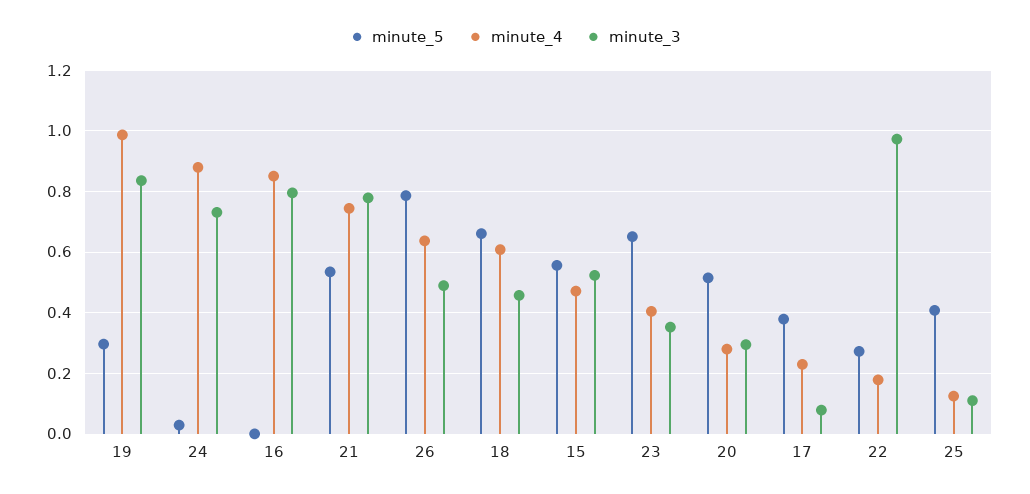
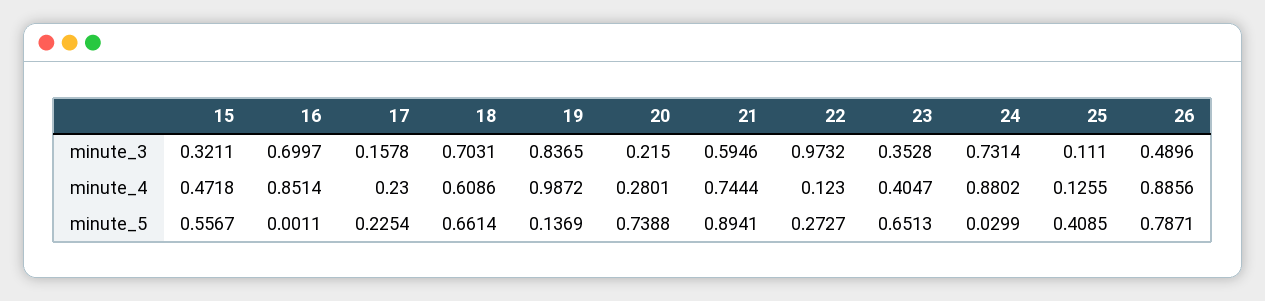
  {
    "minute_5": {
-     "19": 0.3,
+     "19": 0.1369,
      "24": 0.0299,
      "16": 0.0011,
-     "21": 0.54,
+     "21": 0.8941,
      "26": 0.7871,
      "18": 0.6614,
      "15": 0.5567,
      "23": 0.6513,
-     "20": 0.52,
+     "20": 0.7388,
-     "17": 0.38,
+     "17": 0.2254,
      "22": 0.2727,
      "25": 0.4085
    },
    "minute_4": {
      "19": 0.9872,
      "24": 0.8802,
      "16": 0.8514,
      "21": 0.7444,
-     "26": 0.64,
+     "26": 0.8856,
      "18": 0.6086,
      "15": 0.4718,
      "23": 0.4047,
      "20": 0.2801,
      "17": 0.23,
-     "22": 0.18,
+     "22": 0.123,
      "25": 0.1255
    },
    "minute_3": {
      "19": 0.8365,
      "24": 0.7314,
-     "16": 0.8,
+     "16": 0.6997,
-     "21": 0.78,
+     "21": 0.5946,
      "26": 0.4896,
-     "18": 0.46,
+     "18": 0.7031,
-     "15": 0.52,
+     "15": 0.3211,
      "23": 0.3528,
-     "20": 0.3,
+     "20": 0.215,
-     "17": 0.08,
+     "17": 0.1578,
      "22": 0.9732,
      "25": 0.111
    }
  }

